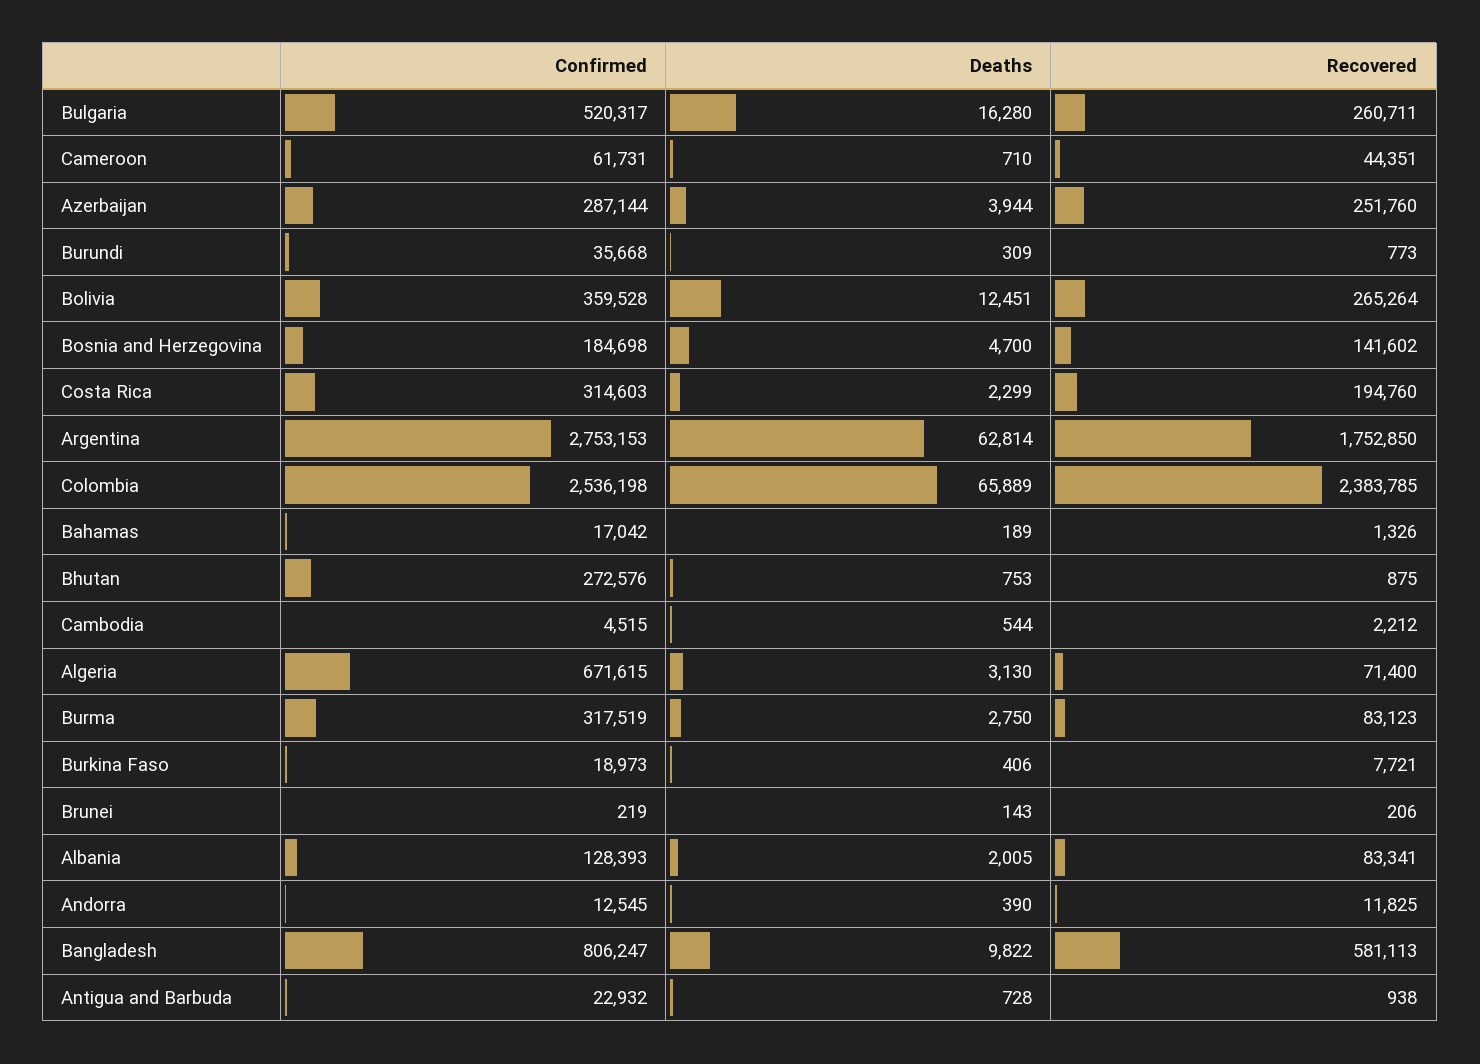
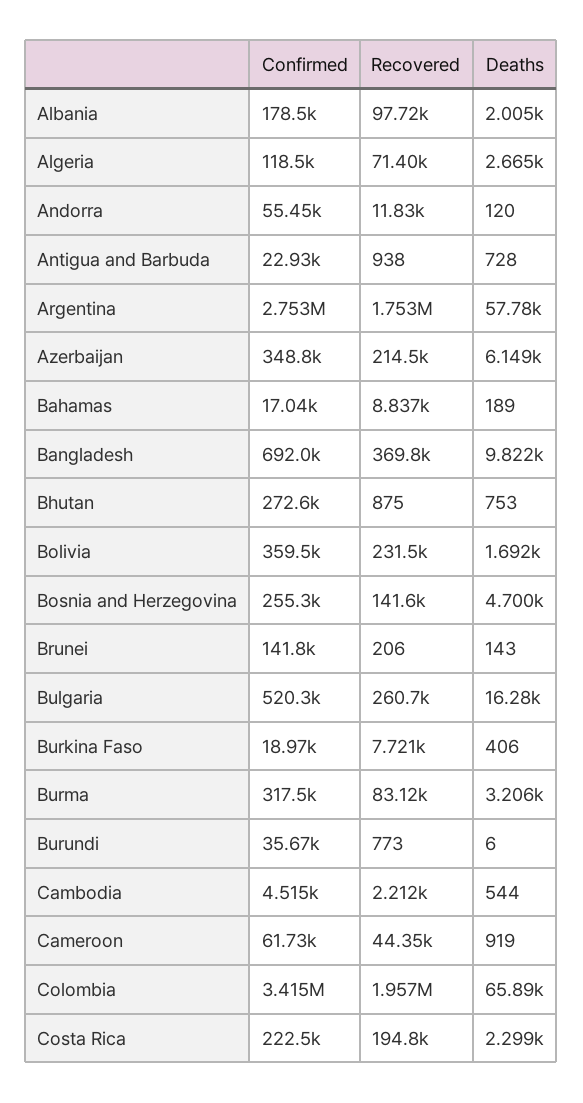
  {
    "Confirmed": {
      "Bulgaria": 520317,
      "Cameroon": 61731,
-     "Azerbaijan": 287144,
+     "Azerbaijan": 348800,
      "Burundi": 35668,
      "Bolivia": 359528,
-     "Bosnia and Herzegovina": 184698,
+     "Bosnia and Herzegovina": 255300,
-     "Costa Rica": 314603,
+     "Costa Rica": 222500,
      "Argentina": 2753153,
-     "Colombia": 2536198,
+     "Colombia": 3415000,
      "Bahamas": 17042,
      "Bhutan": 272576,
      "Cambodia": 4515,
-     "Algeria": 671615,
+     "Algeria": 118500,
      "Burma": 317519,
      "Burkina Faso": 18973,
-     "Brunei": 219,
+     "Brunei": 141800,
-     "Albania": 128393,
+     "Albania": 178500,
-     "Andorra": 12545,
+     "Andorra": 55450,
-     "Bangladesh": 806247,
+     "Bangladesh": 692000,
      "Antigua and Barbuda": 22932
    },
    "Deaths": {
      "Bulgaria": 16280,
-     "Cameroon": 710,
+     "Cameroon": 919,
-     "Azerbaijan": 3944,
+     "Azerbaijan": 6149,
-     "Burundi": 309,
+     "Burundi": 6,
-     "Bolivia": 12451,
+     "Bolivia": 1692,
      "Bosnia and Herzegovina": 4700,
      "Costa Rica": 2299,
-     "Argentina": 62814,
+     "Argentina": 57780,
      "Colombia": 65889,
      "Bahamas": 189,
      "Bhutan": 753,
      "Cambodia": 544,
-     "Algeria": 3130,
+     "Algeria": 2665,
-     "Burma": 2750,
+     "Burma": 3206,
      "Burkina Faso": 406,
      "Brunei": 143,
      "Albania": 2005,
-     "Andorra": 390,
+     "Andorra": 120,
      "Bangladesh": 9822,
      "Antigua and Barbuda": 728
    },
    "Recovered": {
      "Bulgaria": 260711,
      "Cameroon": 44351,
-     "Azerbaijan": 251760,
+     "Azerbaijan": 214500,
      "Burundi": 773,
-     "Bolivia": 265264,
+     "Bolivia": 231500,
      "Bosnia and Herzegovina": 141602,
      "Costa Rica": 194760,
      "Argentina": 1752850,
-     "Colombia": 2383785,
+     "Colombia": 1957000,
-     "Bahamas": 1326,
+     "Bahamas": 8837,
      "Bhutan": 875,
      "Cambodia": 2212,
      "Algeria": 71400,
      "Burma": 83123,
      "Burkina Faso": 7721,
      "Brunei": 206,
-     "Albania": 83341,
+     "Albania": 97720,
      "Andorra": 11825,
-     "Bangladesh": 581113,
+     "Bangladesh": 369800,
      "Antigua and Barbuda": 938
    }
  }

